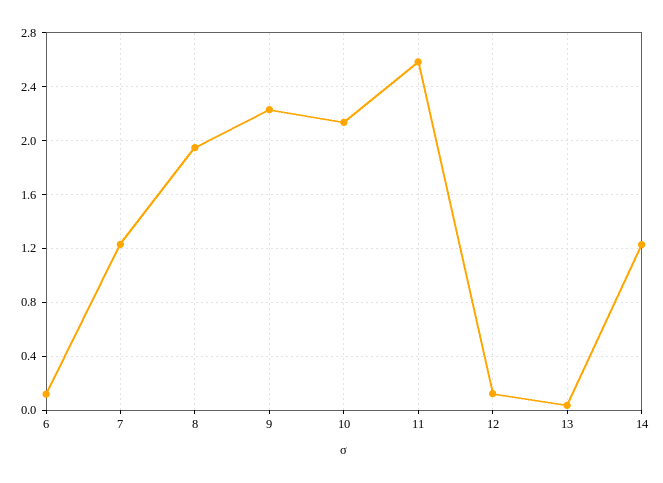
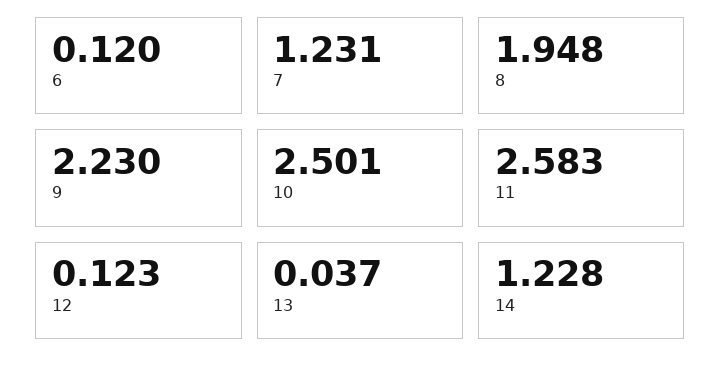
  {
    "6": 0.12,
    "7": 1.231,
    "8": 1.948,
    "9": 2.23,
-   "10": 2.15,
+   "10": 2.501,
    "11": 2.583,
    "12": 0.123,
    "13": 0.037,
    "14": 1.228
  }

